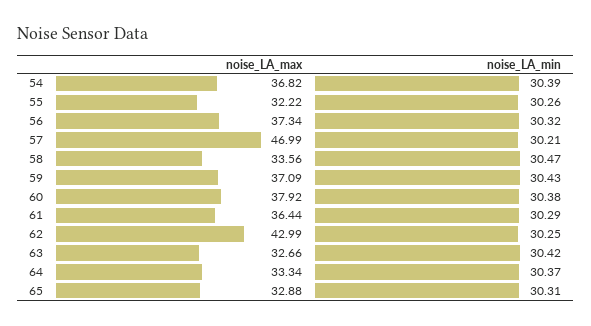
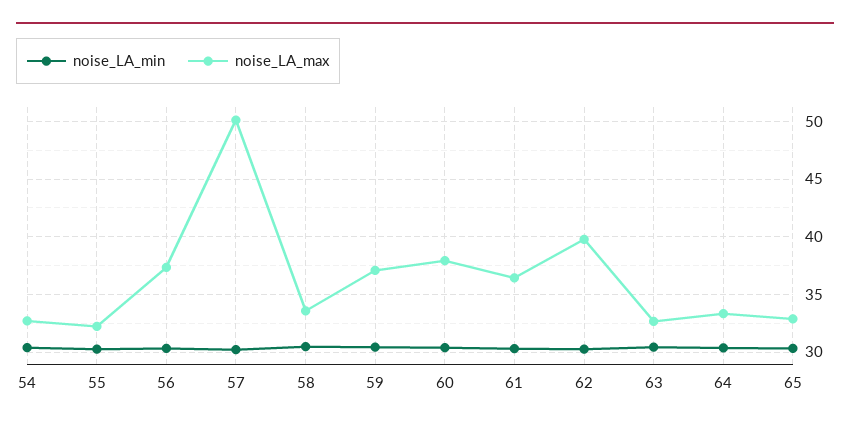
  {
    "noise_LA_max": {
-     "54": 36.82,
+     "54": 33,
      "55": 32.22,
      "56": 37.34,
-     "57": 46.99,
+     "57": 50,
      "58": 33.56,
      "59": 37.09,
      "60": 37.92,
      "61": 36.44,
-     "62": 42.99,
+     "62": 40,
      "63": 32.66,
      "64": 33.34,
      "65": 32.88
    },
    "noise_LA_min": {
      "54": 30.39,
      "55": 30.26,
      "56": 30.32,
      "57": 30.21,
      "58": 30.47,
      "59": 30.43,
      "60": 30.38,
      "61": 30.29,
      "62": 30.25,
      "63": 30.42,
      "64": 30.37,
      "65": 30.31
    }
  }

